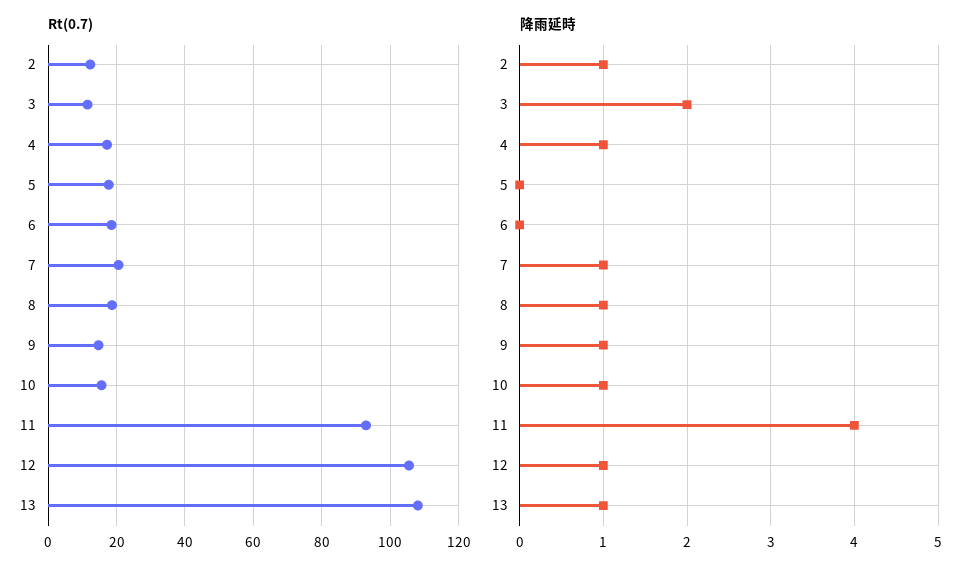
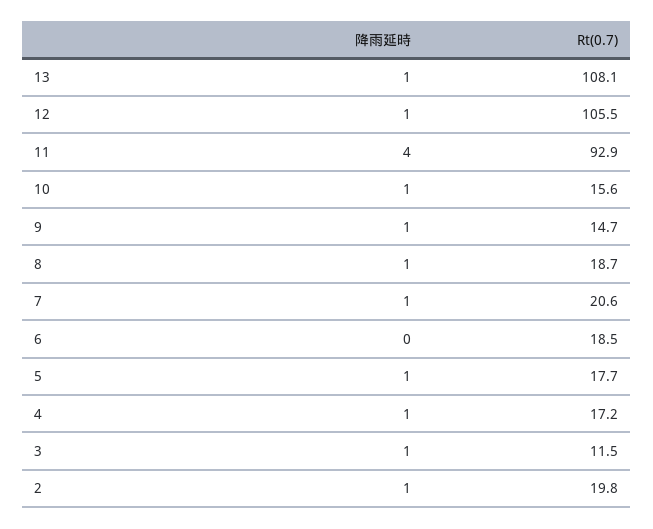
  {
    "Rt(0.7)": {
-     "2": 12,
+     "2": 19.8,
      "3": 11.5,
      "4": 17.2,
      "5": 17.7,
      "6": 18.5,
      "7": 20.6,
      "8": 18.7,
      "9": 14.7,
      "10": 15.6,
      "11": 92.9,
      "12": 105.5,
      "13": 108.1
    },
    "降雨延時": {
      "2": 1,
-     "3": 2,
+     "3": 1,
      "4": 1,
-     "5": 0,
+     "5": 1,
      "6": 0,
      "7": 1,
      "8": 1,
      "9": 1,
      "10": 1,
      "11": 4,
      "12": 1,
      "13": 1
    }
  }

